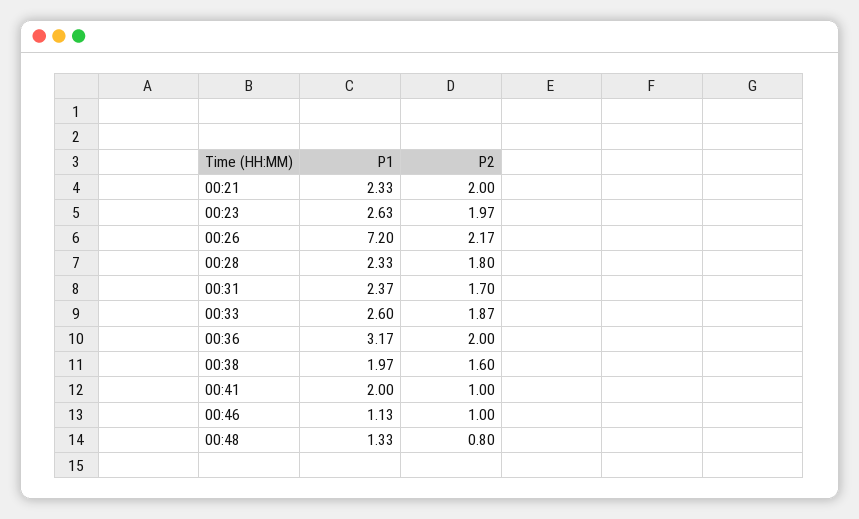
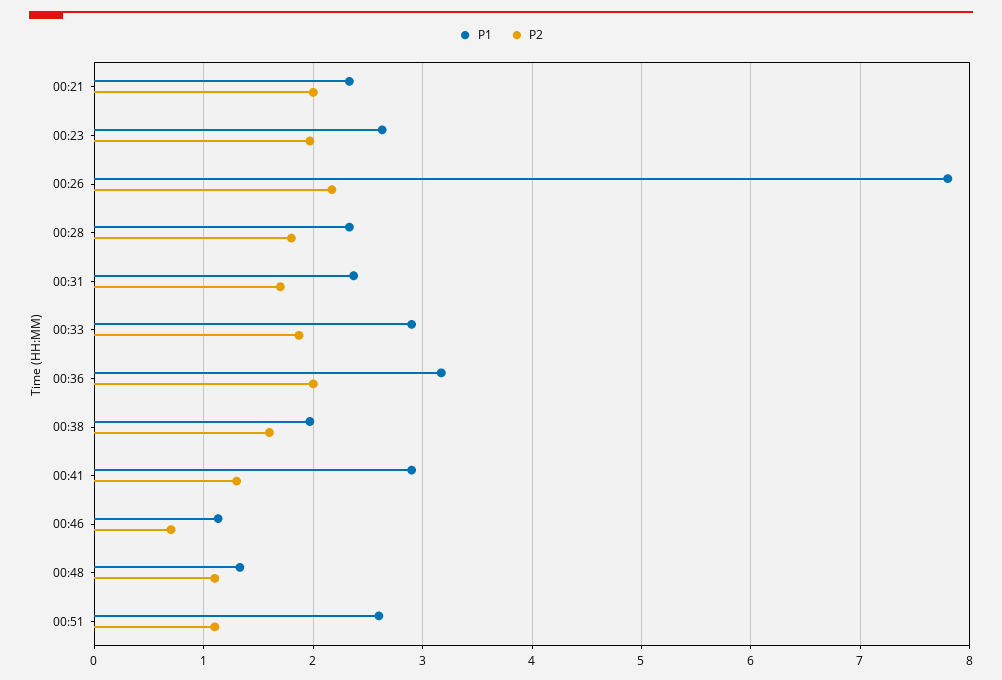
  {
    "P1": {
      "00:21": 2.33,
      "00:23": 2.63,
-     "00:26": 7.2,
+     "00:26": 7.8,
      "00:28": 2.33,
      "00:31": 2.37,
-     "00:33": 2.6,
+     "00:33": 2.9,
      "00:36": 3.17,
      "00:38": 1.97,
-     "00:41": 2,
+     "00:41": 2.9,
      "00:46": 1.13,
-     "00:48": 1.33
+     "00:48": 1.33,
+     "00:51": 2.6
    },
    "P2": {
      "00:21": 2,
      "00:23": 1.97,
      "00:26": 2.17,
      "00:28": 1.8,
      "00:31": 1.7,
      "00:33": 1.87,
      "00:36": 2,
      "00:38": 1.6,
-     "00:41": 1,
+     "00:41": 1.3,
-     "00:46": 1,
+     "00:46": 0.7,
-     "00:48": 0.8
+     "00:48": 1.1,
+     "00:51": 1.1
    }
  }

